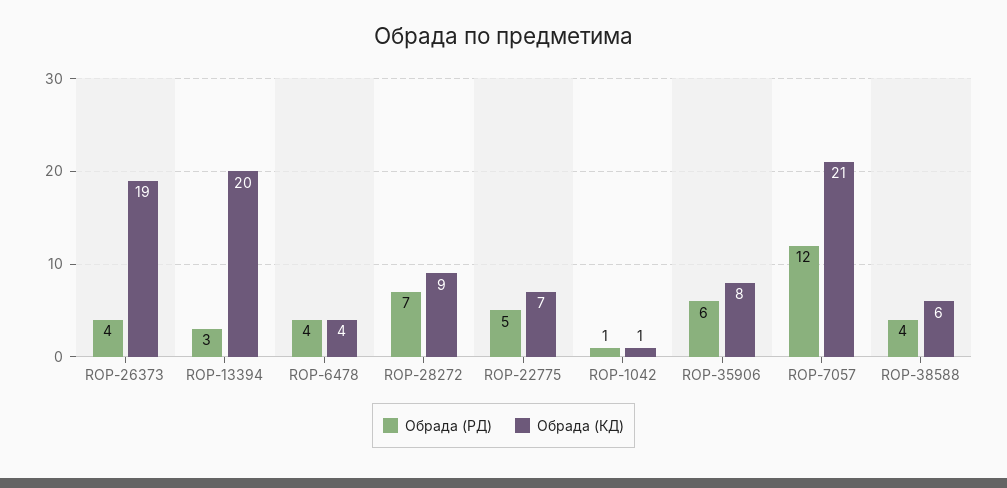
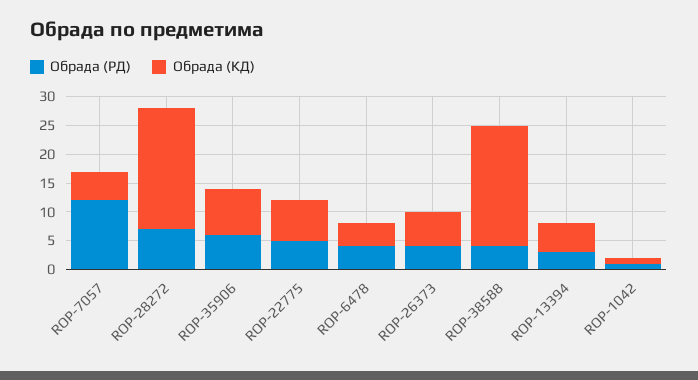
  {
    "Обрада (РД)": {
      "ROP-26373": 4,
      "ROP-13394": 3,
      "ROP-6478": 4,
      "ROP-28272": 7,
      "ROP-22775": 5,
      "ROP-1042": 1,
      "ROP-35906": 6,
      "ROP-7057": 12,
      "ROP-38588": 4
    },
    "Обрада (КД)": {
-     "ROP-26373": 19,
+     "ROP-26373": 5,
-     "ROP-13394": 20,
+     "ROP-13394": 5,
      "ROP-6478": 4,
-     "ROP-28272": 9,
+     "ROP-28272": 20,
      "ROP-22775": 7,
      "ROP-1042": 1,
      "ROP-35906": 8,
-     "ROP-7057": 21,
+     "ROP-7057": 5,
-     "ROP-38588": 6
+     "ROP-38588": 20
    }
  }

